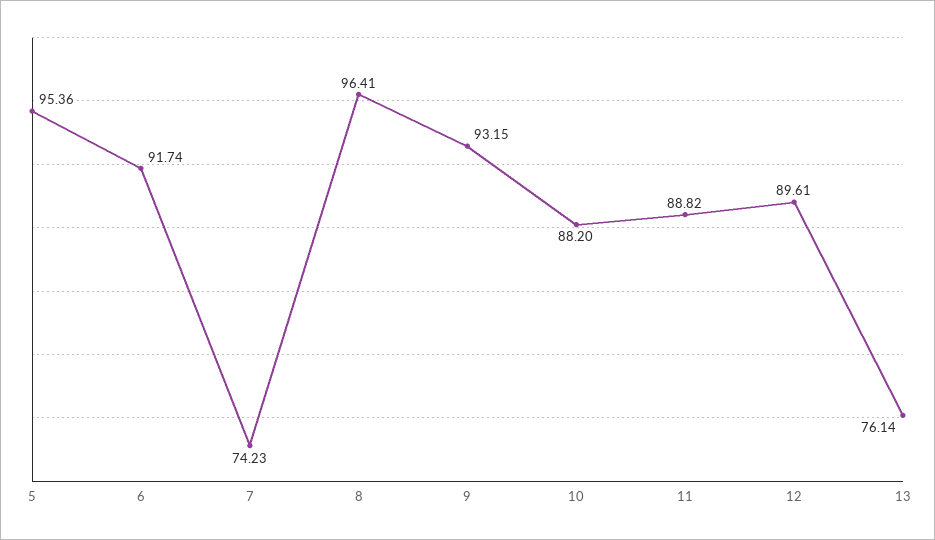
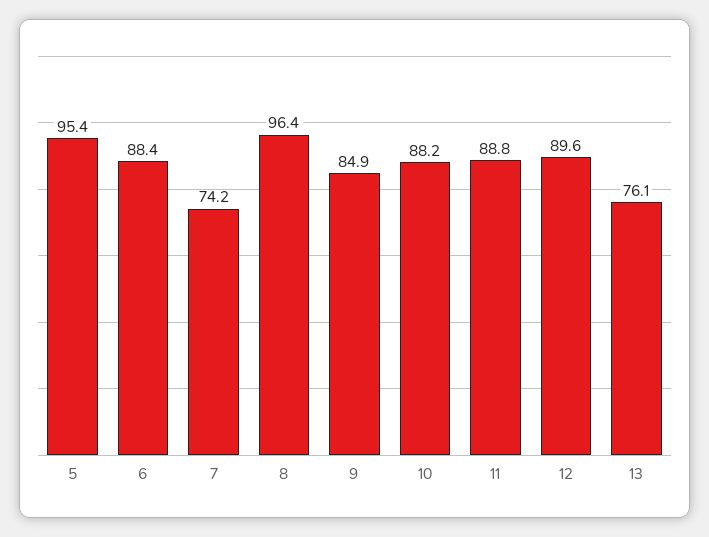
  {
    "5": 95.36,
-   "6": 91.74,
+   "6": 88.4,
    "7": 74.23,
    "8": 96.41,
-   "9": 93.15,
+   "9": 84.9,
    "10": 88.2,
    "11": 88.82,
    "12": 89.61,
    "13": 76.14
  }

